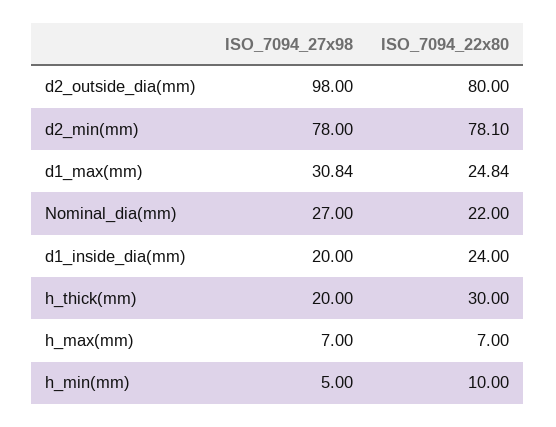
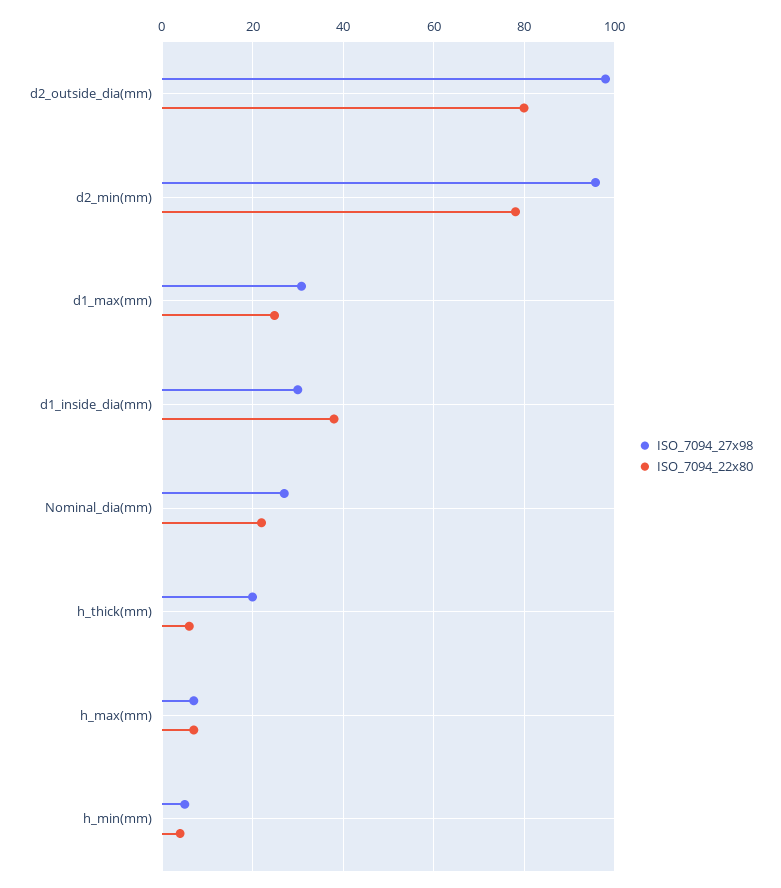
  {
    "ISO_7094_27x98": {
      "d2_outside_dia(mm)": 98,
-     "d2_min(mm)": 78,
+     "d2_min(mm)": 96,
      "d1_max(mm)": 30.84,
      "Nominal_dia(mm)": 27,
-     "d1_inside_dia(mm)": 20,
+     "d1_inside_dia(mm)": 30,
      "h_thick(mm)": 20,
      "h_max(mm)": 7,
      "h_min(mm)": 5
    },
    "ISO_7094_22x80": {
      "d2_outside_dia(mm)": 80,
      "d2_min(mm)": 78.1,
      "d1_max(mm)": 24.84,
      "Nominal_dia(mm)": 22,
-     "d1_inside_dia(mm)": 24,
+     "d1_inside_dia(mm)": 38,
-     "h_thick(mm)": 30,
+     "h_thick(mm)": 6,
      "h_max(mm)": 7,
-     "h_min(mm)": 10
+     "h_min(mm)": 4
    }
  }

